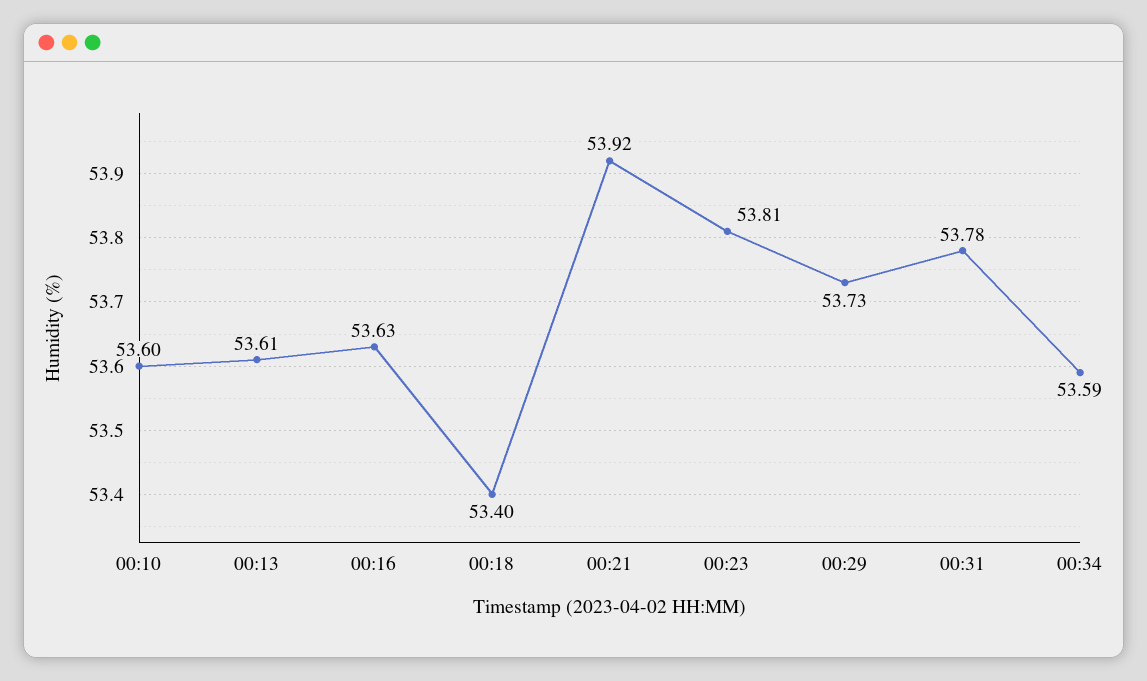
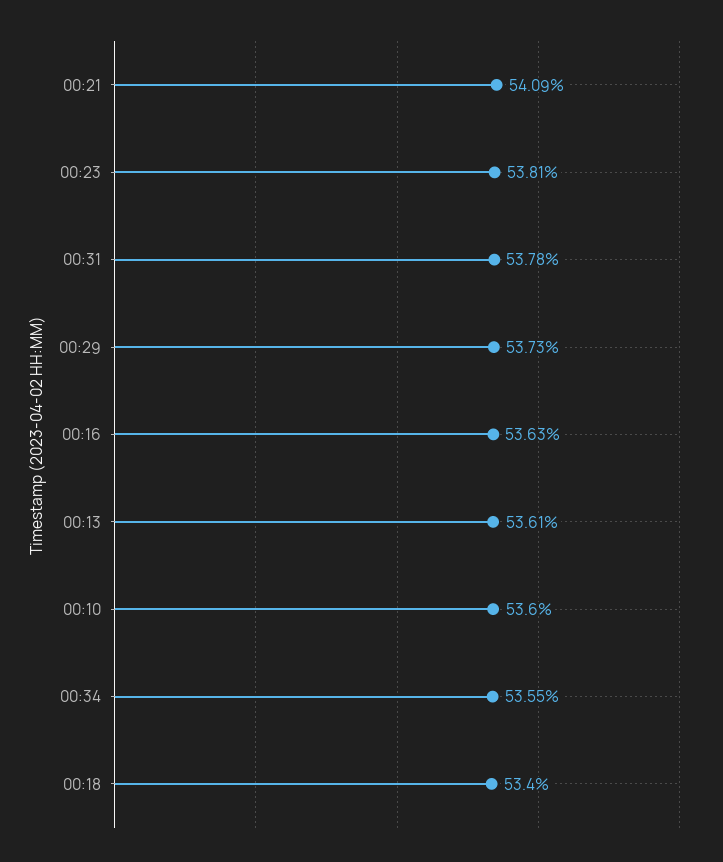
  {
    "00:10": 53.6,
    "00:13": 53.61,
    "00:16": 53.63,
    "00:18": 53.4,
-   "00:21": 53.92,
+   "00:21": 54.09,
    "00:23": 53.81,
    "00:29": 53.73,
    "00:31": 53.78,
-   "00:34": 53.59
+   "00:34": 53.55
  }

